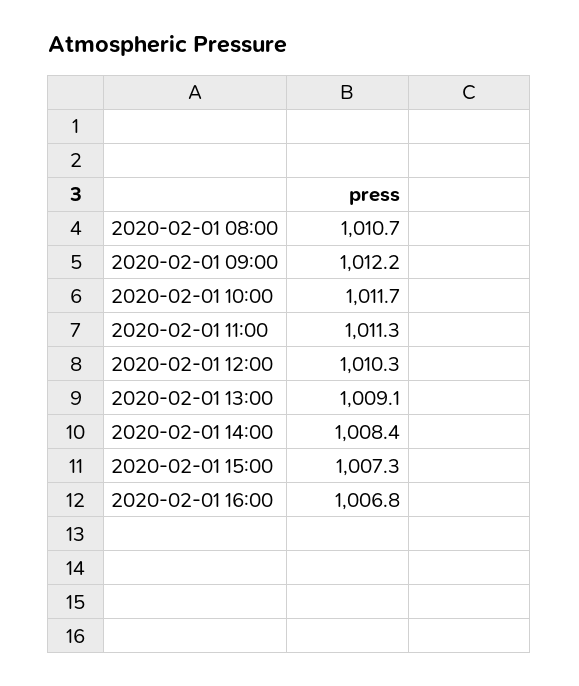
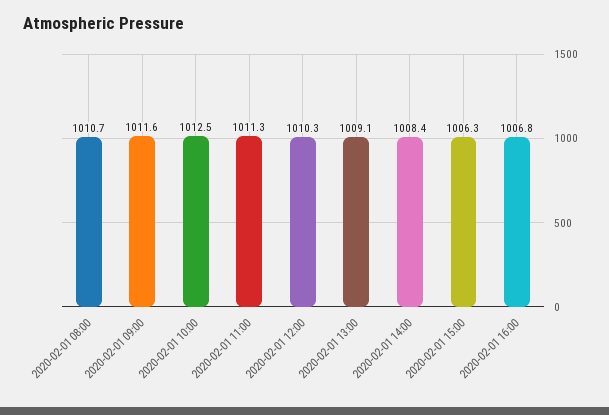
  {
    "2020-02-01 08:00": 1010.7,
-   "2020-02-01 09:00": 1012.2,
+   "2020-02-01 09:00": 1011.6,
-   "2020-02-01 10:00": 1011.7,
+   "2020-02-01 10:00": 1012.5,
    "2020-02-01 11:00": 1011.3,
    "2020-02-01 12:00": 1010.3,
    "2020-02-01 13:00": 1009.1,
    "2020-02-01 14:00": 1008.4,
-   "2020-02-01 15:00": 1007.3,
+   "2020-02-01 15:00": 1006.3,
    "2020-02-01 16:00": 1006.8
  }

